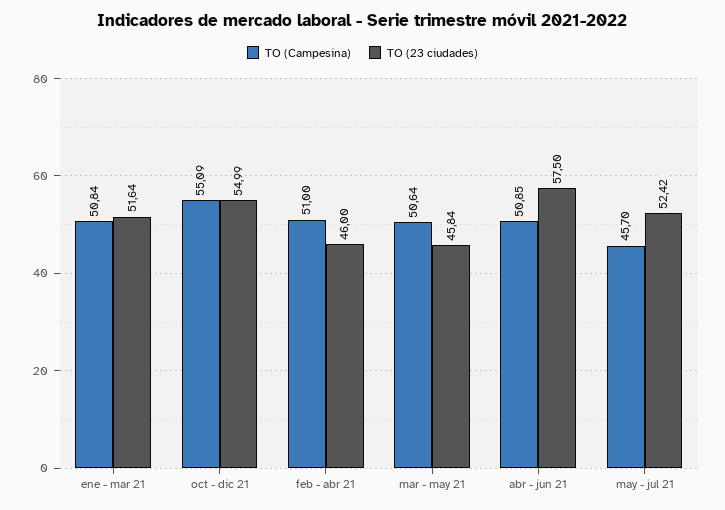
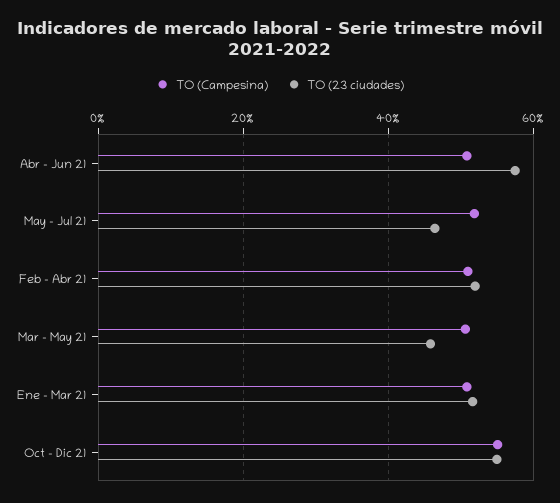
  {
    "TO (Campesina)": {
      "ene - mar 21": 50.84,
      "oct - dic 21": 55.09,
      "feb - abr 21": 51,
      "mar - may 21": 50.64,
      "abr - jun 21": 50.85,
-     "may - jul 21": 45.7
+     "may - jul 21": 52
    },
    "TO (23 ciudades)": {
      "ene - mar 21": 51.64,
      "oct - dic 21": 54.99,
-     "feb - abr 21": 46,
+     "feb - abr 21": 52,
      "mar - may 21": 45.84,
      "abr - jun 21": 57.5,
-     "may - jul 21": 52.42
+     "may - jul 21": 46
    }
  }

